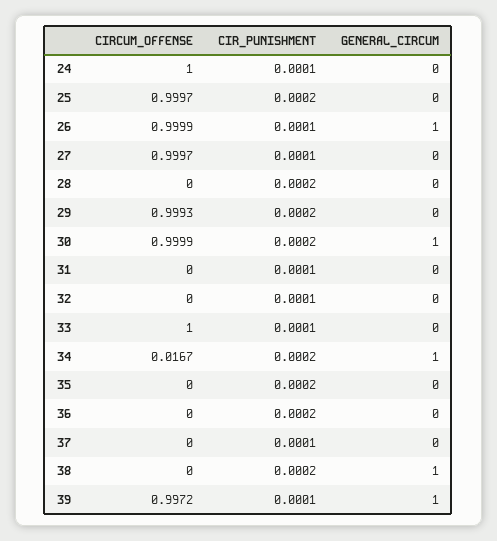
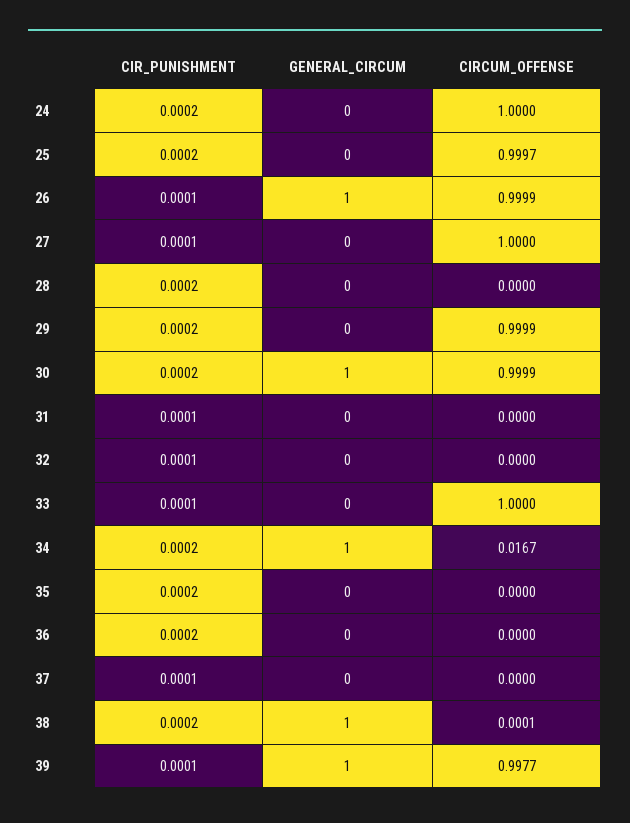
  {
    "CIRCUM_OFFENSE": {
      "24": 1,
      "25": 0.9997,
      "26": 0.9999,
-     "27": 0.9997,
+     "27": 1,
      "28": 0,
-     "29": 0.9993,
+     "29": 0.9999,
      "30": 0.9999,
      "31": 0,
      "32": 0,
      "33": 1,
      "34": 0.0167,
      "35": 0,
      "36": 0,
      "37": 0,
-     "38": 0,
+     "38": 0.0001,
-     "39": 0.9972
+     "39": 0.9977
    },
    "CIR_PUNISHMENT": {
-     "24": 0.0001,
+     "24": 0.0002,
      "25": 0.0002,
      "26": 0.0001,
      "27": 0.0001,
      "28": 0.0002,
      "29": 0.0002,
      "30": 0.0002,
      "31": 0.0001,
      "32": 0.0001,
      "33": 0.0001,
      "34": 0.0002,
      "35": 0.0002,
      "36": 0.0002,
      "37": 0.0001,
      "38": 0.0002,
      "39": 0.0001
    },
    "GENERAL_CIRCUM": {
      "24": 0,
      "25": 0,
      "26": 1,
      "27": 0,
      "28": 0,
      "29": 0,
      "30": 1,
      "31": 0,
      "32": 0,
      "33": 0,
      "34": 1,
      "35": 0,
      "36": 0,
      "37": 0,
      "38": 1,
      "39": 1
    }
  }

